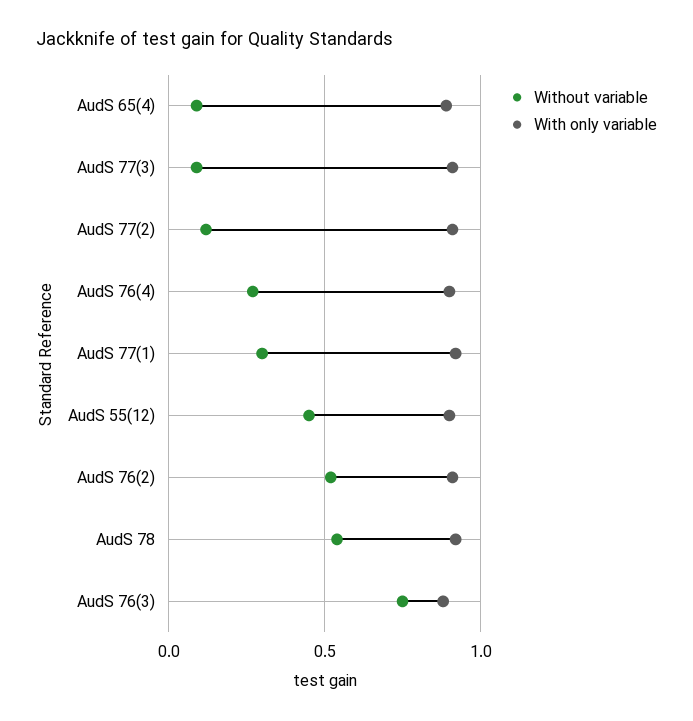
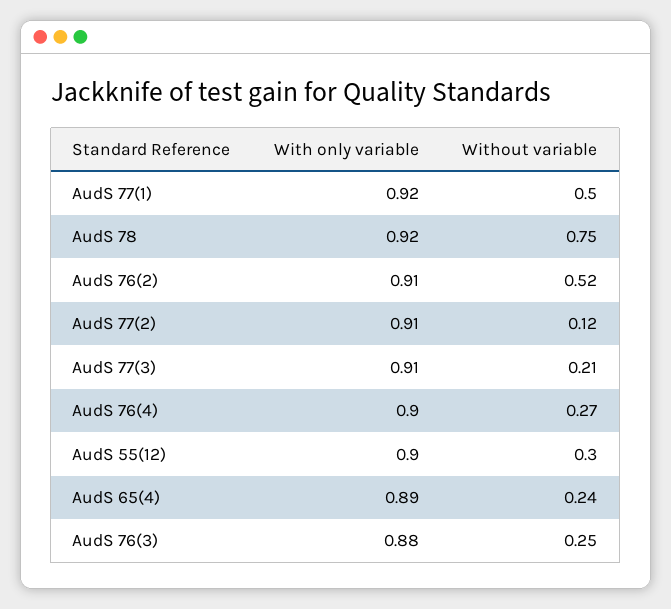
  {
    "Without variable": {
-     "AudS 65(4)": 0.1,
+     "AudS 65(4)": 0.24,
-     "AudS 77(3)": 0.1,
+     "AudS 77(3)": 0.21,
      "AudS 77(2)": 0.12,
      "AudS 76(4)": 0.27,
-     "AudS 77(1)": 0.3,
+     "AudS 77(1)": 0.5,
-     "AudS 55(12)": 0.45,
+     "AudS 55(12)": 0.3,
      "AudS 76(2)": 0.52,
-     "AudS 78": 0.55,
+     "AudS 78": 0.75,
-     "AudS 76(3)": 0.75
+     "AudS 76(3)": 0.25
    },
    "With only variable": {
      "AudS 65(4)": 0.89,
      "AudS 77(3)": 0.91,
      "AudS 77(2)": 0.91,
      "AudS 76(4)": 0.9,
      "AudS 77(1)": 0.92,
      "AudS 55(12)": 0.9,
      "AudS 76(2)": 0.91,
      "AudS 78": 0.92,
      "AudS 76(3)": 0.88
    }
  }

